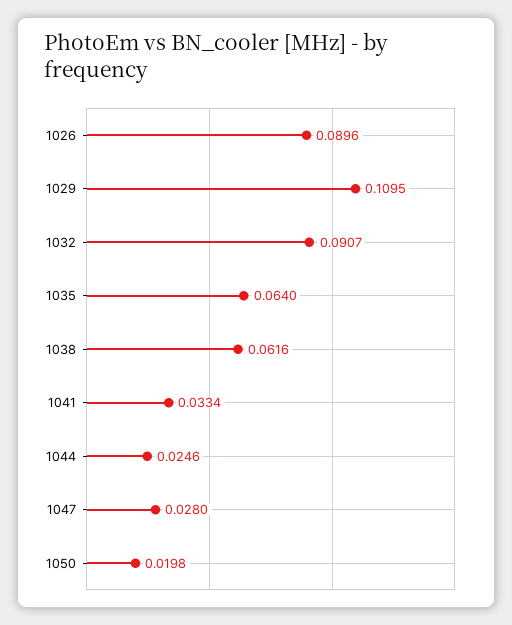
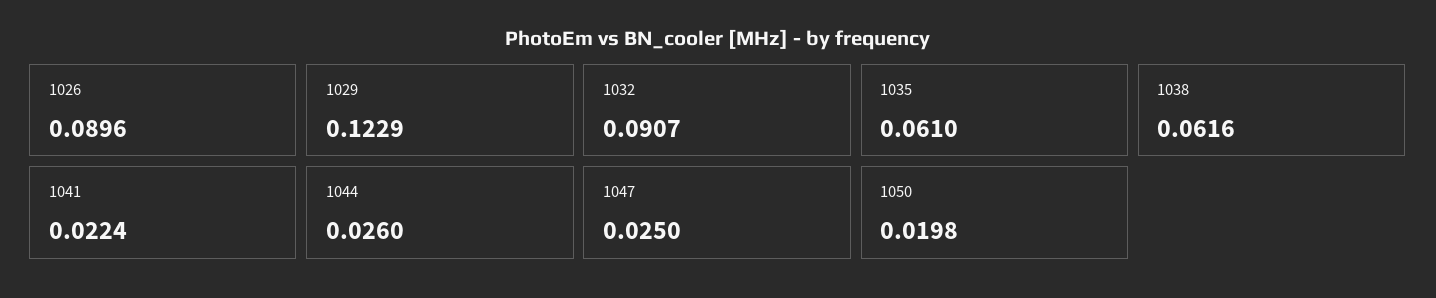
  {
    "1026": 0.0896,
-   "1029": 0.1095,
+   "1029": 0.1229,
    "1032": 0.0907,
-   "1035": 0.064,
+   "1035": 0.061,
    "1038": 0.0616,
-   "1041": 0.0334,
+   "1041": 0.0224,
-   "1044": 0.0246,
+   "1044": 0.026,
-   "1047": 0.028,
+   "1047": 0.025,
    "1050": 0.0198
  }

